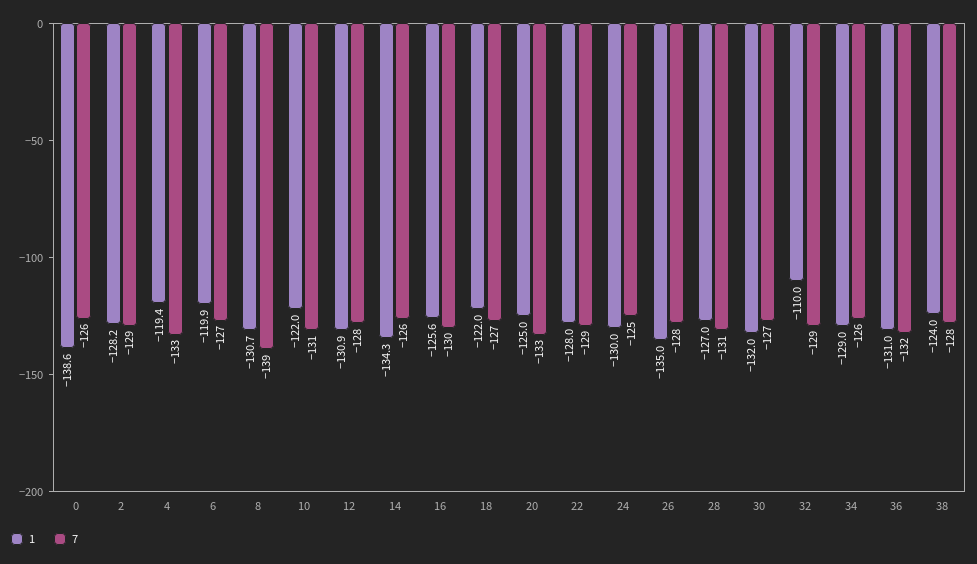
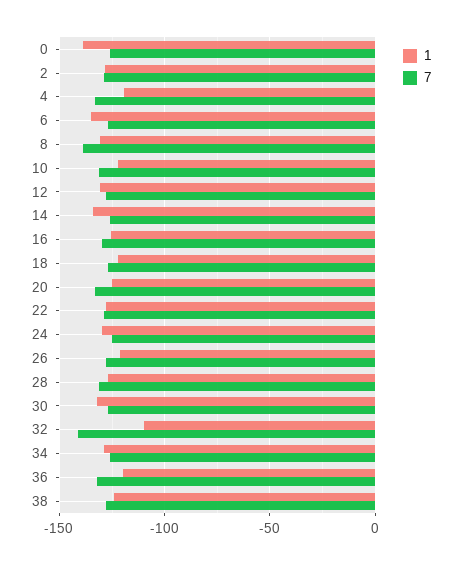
  {
    "1": {
      "0": -138.6,
      "2": -128.2,
      "4": -119.4,
-     "6": -119.9,
+     "6": -135,
      "8": -130.7,
      "10": -122,
      "12": -130.9,
      "14": -134.3,
      "16": -125.6,
      "18": -122,
      "20": -125,
      "22": -128,
      "24": -130,
-     "26": -135,
+     "26": -120,
      "28": -127,
      "30": -132,
      "32": -110,
      "34": -129,
-     "36": -131,
+     "36": -120,
      "38": -124
    },
    "7": {
      "0": -126,
      "2": -129,
      "4": -133,
      "6": -127,
      "8": -139,
      "10": -131,
      "12": -128,
      "14": -126,
      "16": -130,
      "18": -127,
      "20": -133,
      "22": -129,
      "24": -125,
      "26": -128,
      "28": -131,
      "30": -127,
-     "32": -129,
+     "32": -140,
      "34": -126,
      "36": -132,
      "38": -128
    }
  }

